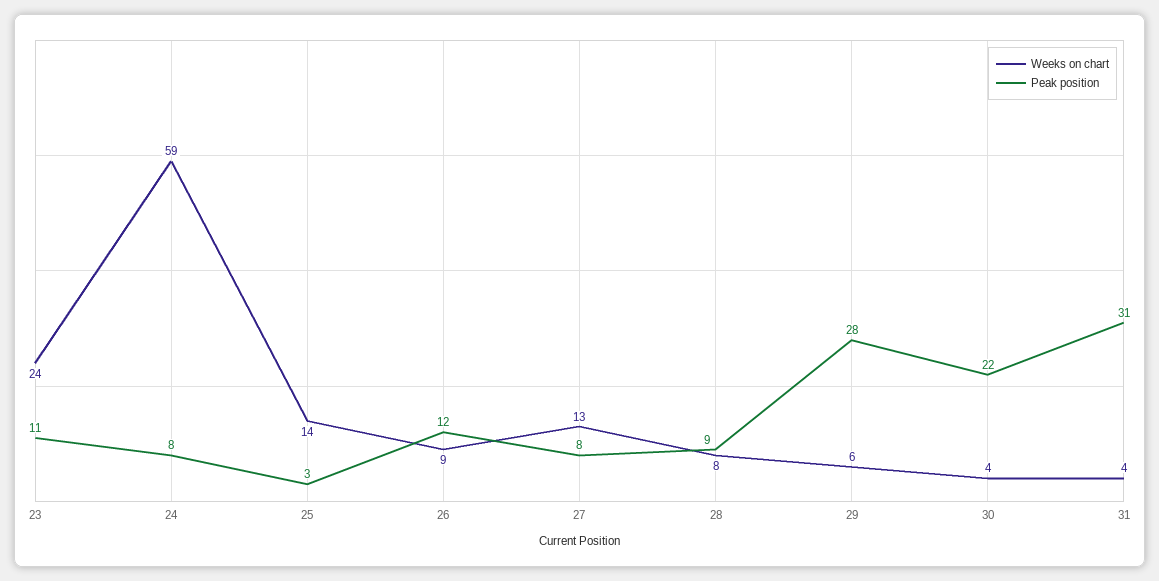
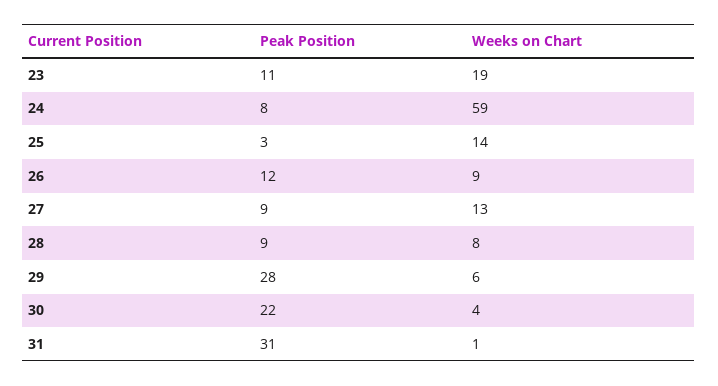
  {
    "Weeks on chart": {
-     "23": 24,
+     "23": 19,
      "24": 59,
      "25": 14,
      "26": 9,
      "27": 13,
      "28": 8,
      "29": 6,
      "30": 4,
-     "31": 4
+     "31": 1
    },
    "Peak position": {
      "23": 11,
      "24": 8,
      "25": 3,
      "26": 12,
-     "27": 8,
+     "27": 9,
      "28": 9,
      "29": 28,
      "30": 22,
      "31": 31
    }
  }

